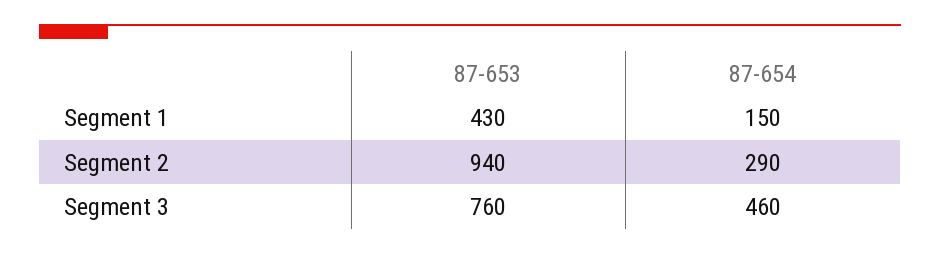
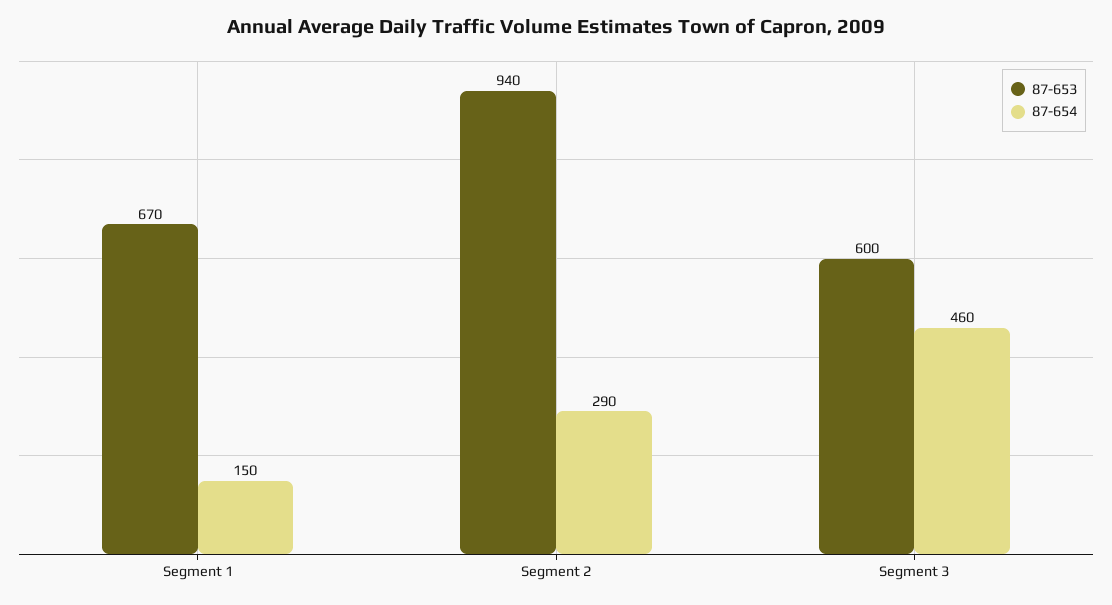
  {
    "87-653": {
-     "Segment 1": 430,
+     "Segment 1": 670,
      "Segment 2": 940,
-     "Segment 3": 760
+     "Segment 3": 600
    },
    "87-654": {
      "Segment 1": 150,
      "Segment 2": 290,
      "Segment 3": 460
    }
  }

